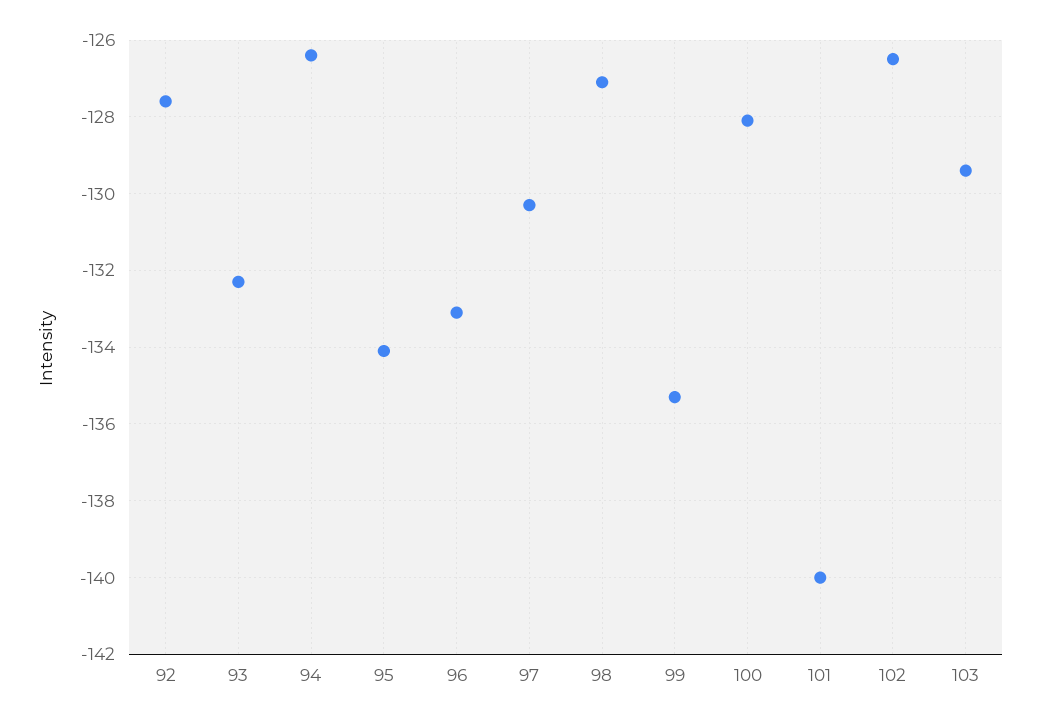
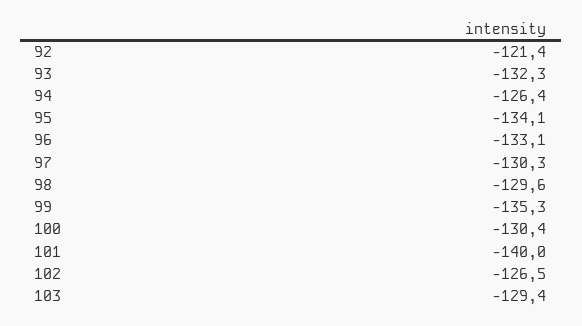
  {
-   "92": -127.5,
+   "92": -121.4,
    "93": -132.3,
    "94": -126.4,
    "95": -134.1,
    "96": -133.1,
    "97": -130.3,
-   "98": -127,
+   "98": -129.6,
    "99": -135.3,
-   "100": -128,
+   "100": -130.4,
    "101": -140,
    "102": -126.5,
    "103": -129.4
  }

